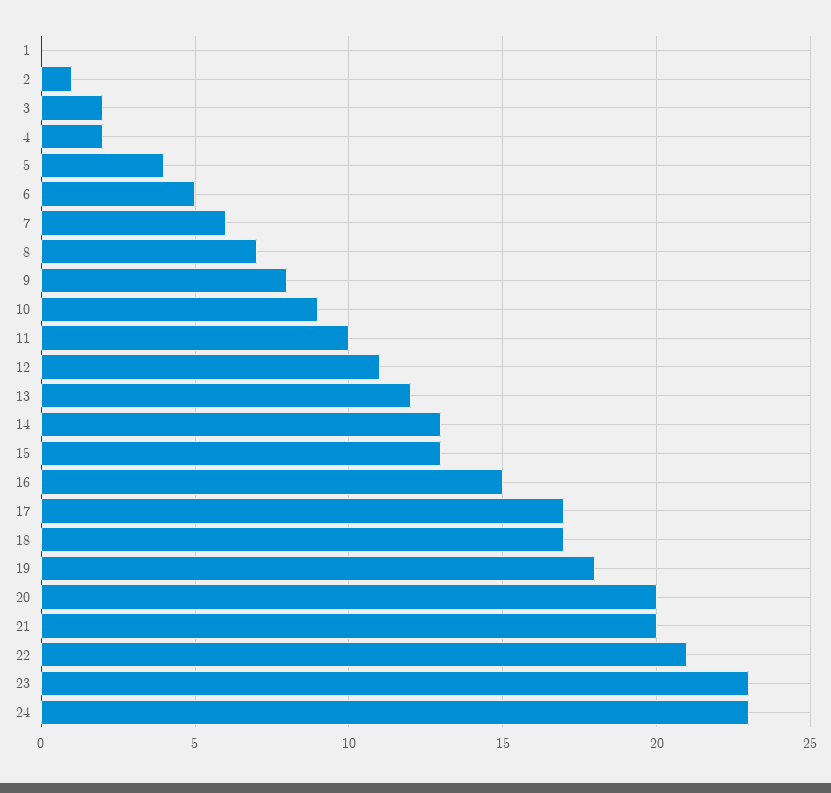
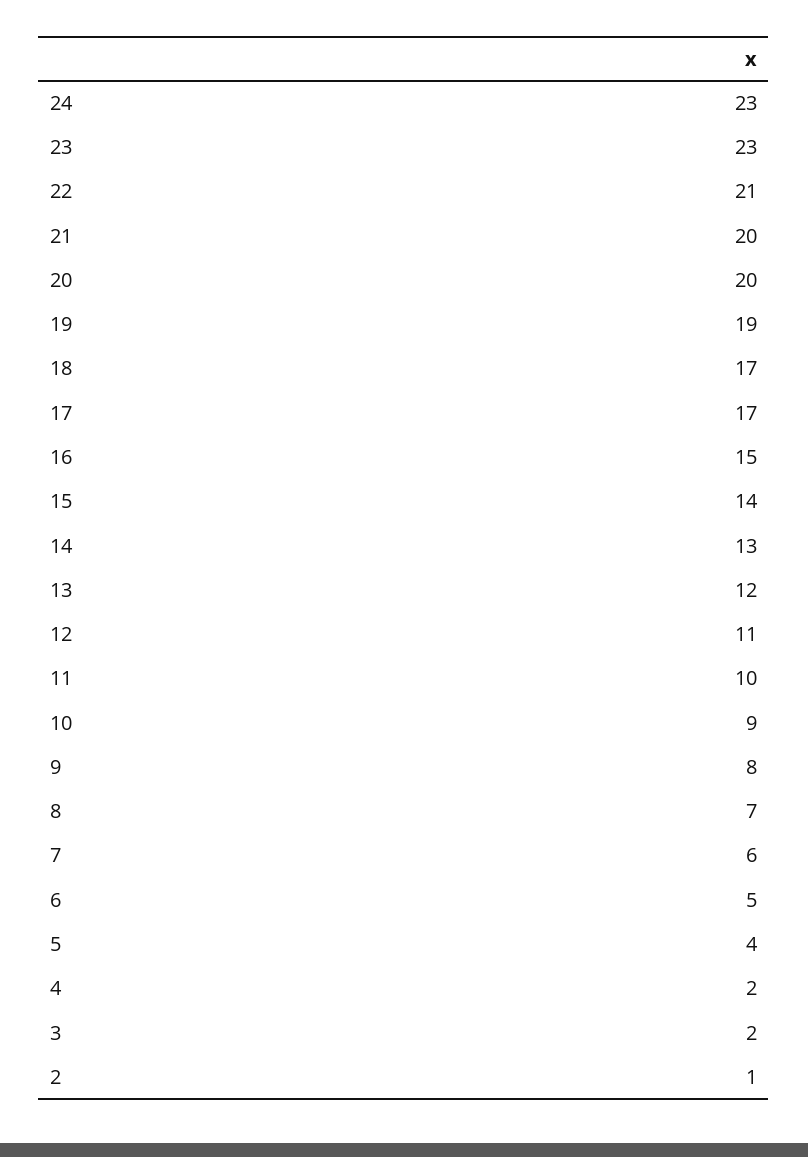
  {
-   "1": 0,
    "2": 1,
    "3": 2,
    "4": 2,
    "5": 4,
    "6": 5,
    "7": 6,
    "8": 7,
    "9": 8,
    "10": 9,
    "11": 10,
    "12": 11,
    "13": 12,
    "14": 13,
-   "15": 13,
+   "15": 14,
    "16": 15,
    "17": 17,
    "18": 17,
-   "19": 18,
+   "19": 19,
    "20": 20,
    "21": 20,
    "22": 21,
    "23": 23,
    "24": 23
  }

